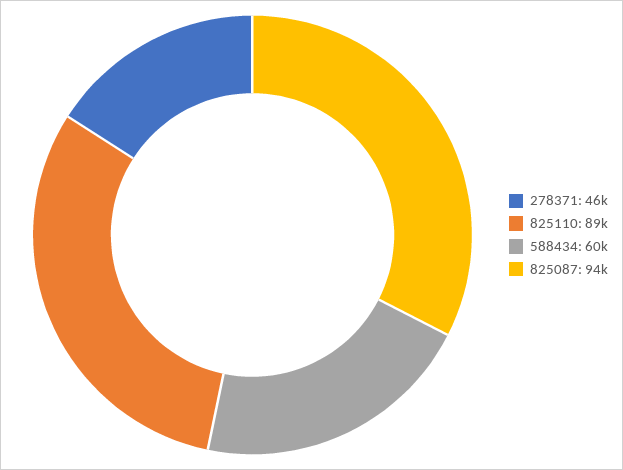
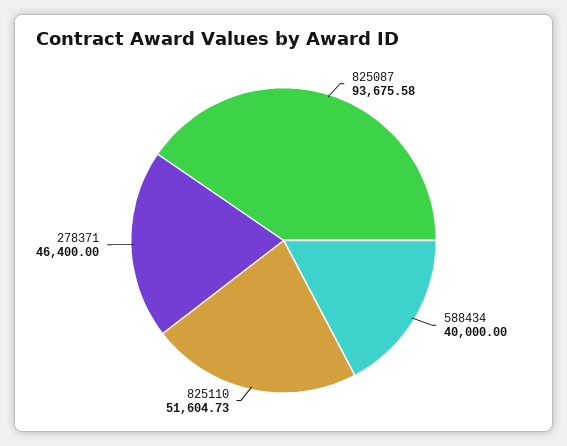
  {
    "278371": 46400,
-   "825110": 89000,
+   "825110": 51604.73,
-   "588434": 60000,
+   "588434": 40000,
    "825087": 93675.58
  }

